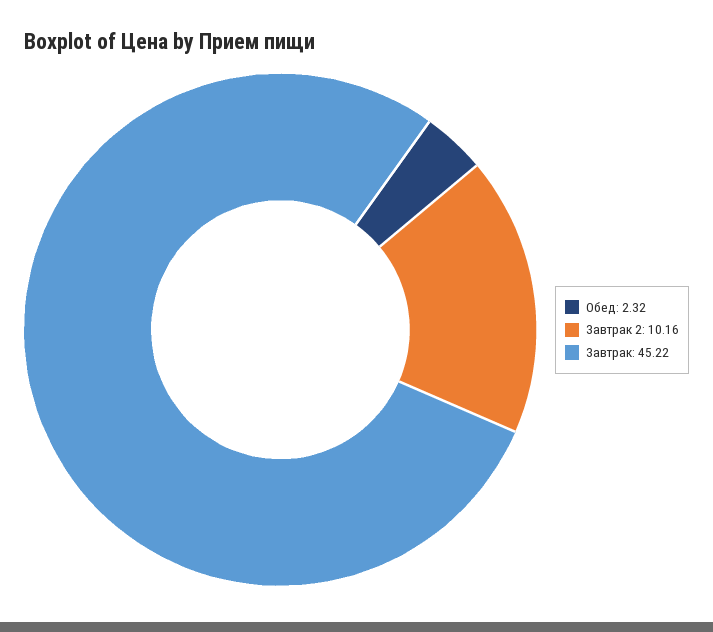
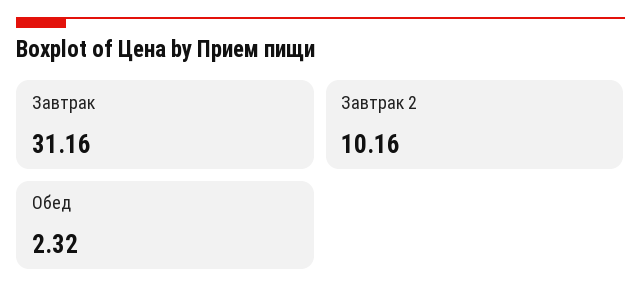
  {
    "Обед": 2.32,
    "Завтрак 2": 10.16,
-   "Завтрак": 45.22
+   "Завтрак": 31.16
  }

